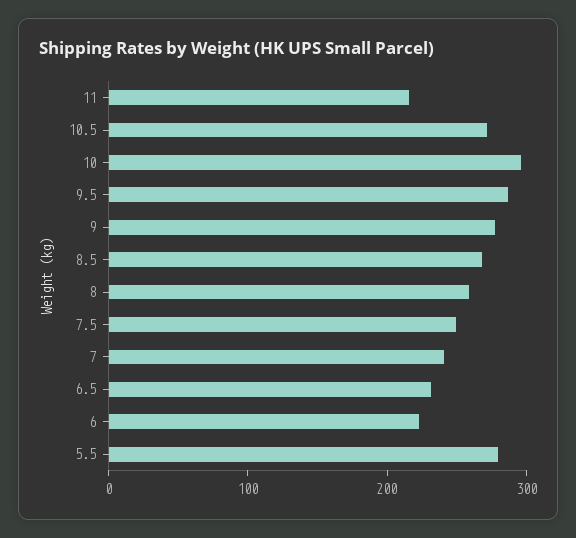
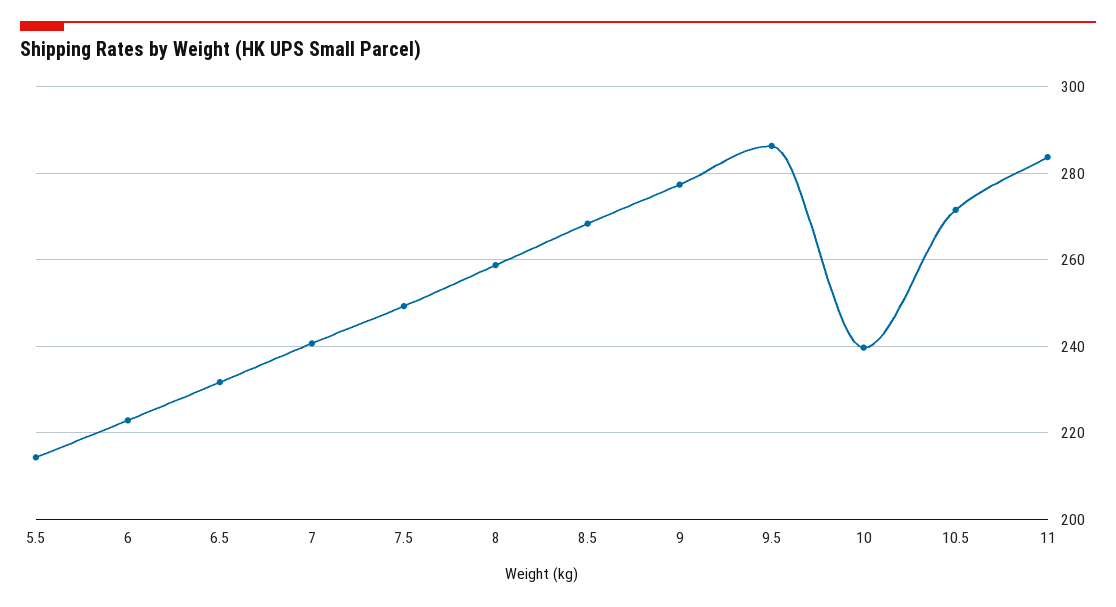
  {
-   "11": 220,
+   "11": 284,
    "10.5": 272,
-   "10": 300,
+   "10": 240,
    "9.5": 286,
    "9": 278,
    "8.5": 268,
    "8": 258,
    "7.5": 250,
    "7": 240,
    "6.5": 232,
    "6": 222,
-   "5.5": 280
+   "5.5": 214
  }

